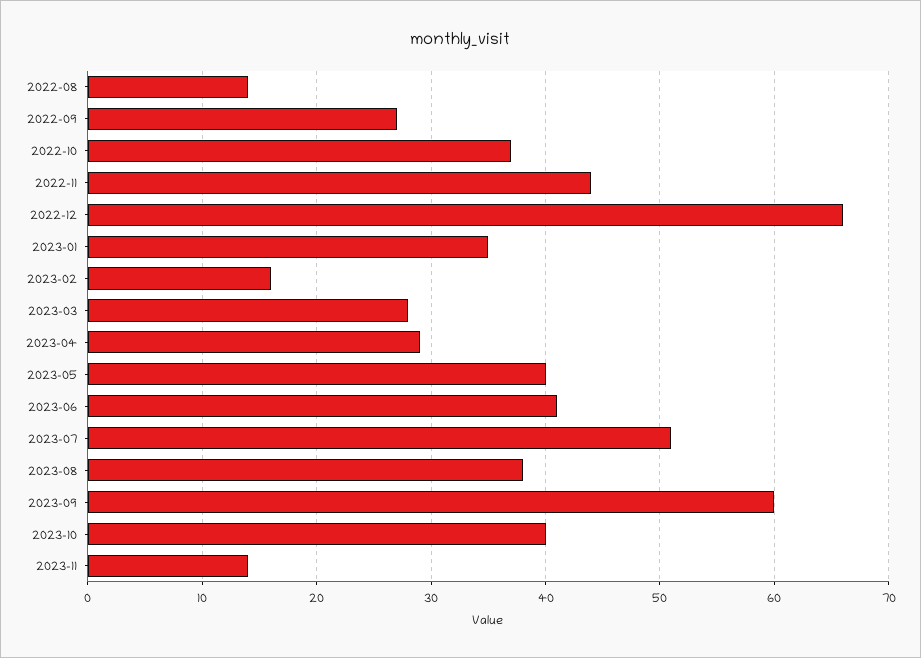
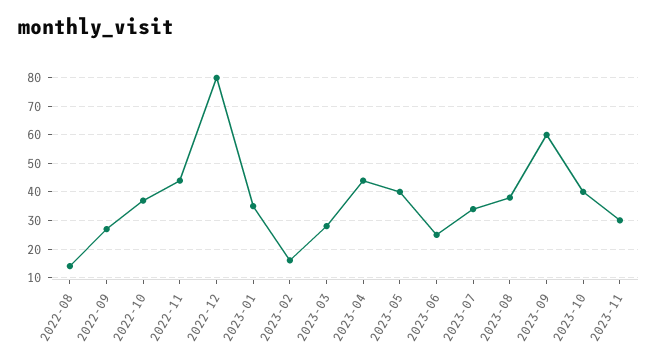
  {
    "2022-08": 14,
    "2022-09": 27,
    "2022-10": 37,
    "2022-11": 44,
-   "2022-12": 66,
+   "2022-12": 80,
    "2023-01": 35,
    "2023-02": 16,
    "2023-03": 28,
-   "2023-04": 29,
+   "2023-04": 45,
    "2023-05": 40,
-   "2023-06": 41,
+   "2023-06": 25,
-   "2023-07": 51,
+   "2023-07": 35,
    "2023-08": 38,
    "2023-09": 60,
    "2023-10": 40,
-   "2023-11": 14
+   "2023-11": 30
  }

